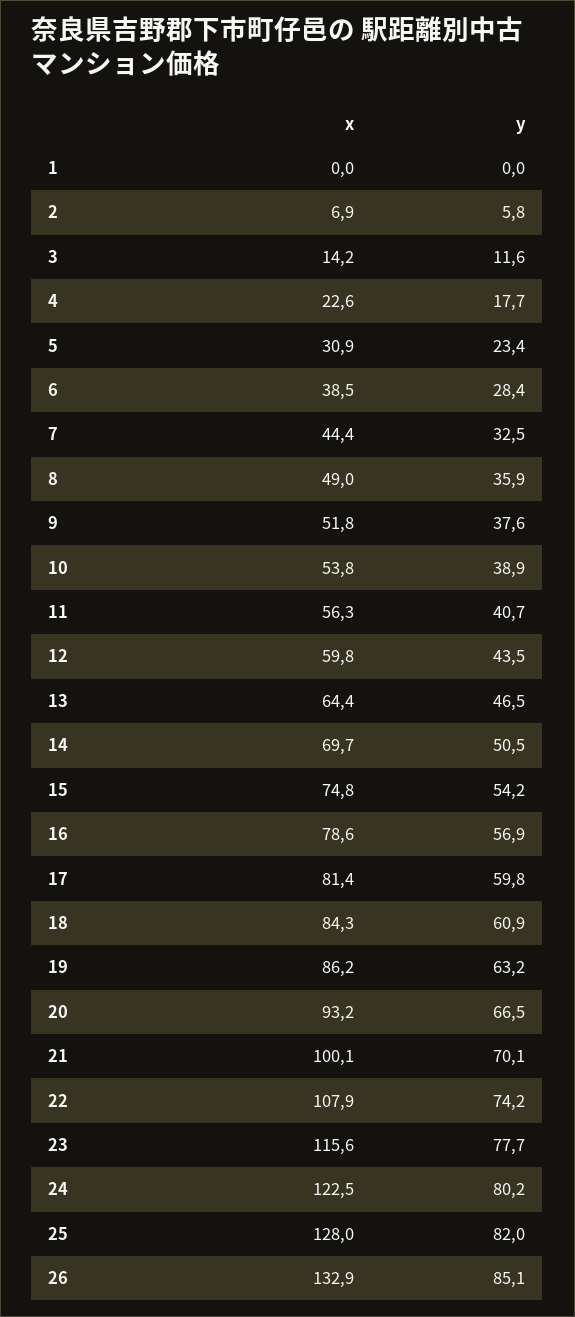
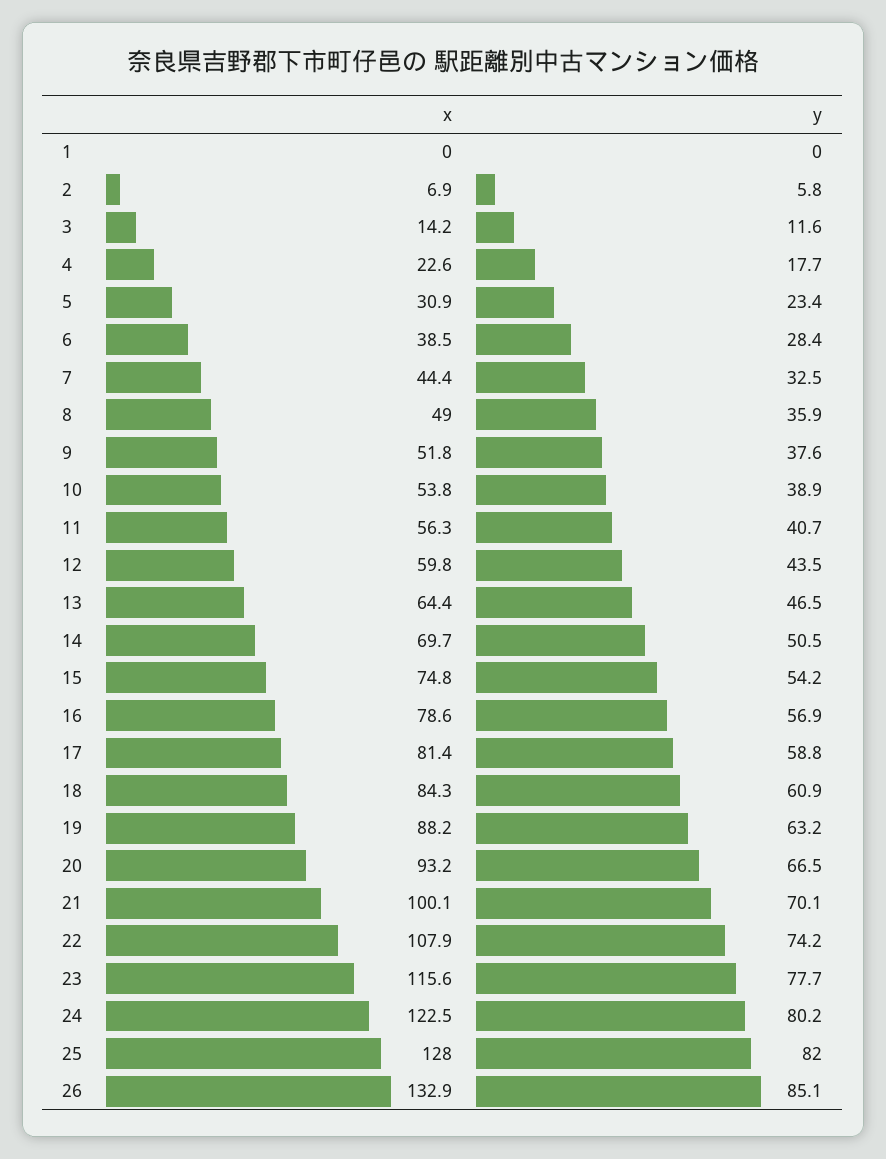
  {
    "x": {
      "1": 0,
      "2": 6.9,
      "3": 14.2,
      "4": 22.6,
      "5": 30.9,
      "6": 38.5,
      "7": 44.4,
      "8": 49,
      "9": 51.8,
      "10": 53.8,
      "11": 56.3,
      "12": 59.8,
      "13": 64.4,
      "14": 69.7,
      "15": 74.8,
      "16": 78.6,
      "17": 81.4,
      "18": 84.3,
-     "19": 86.2,
+     "19": 88.2,
      "20": 93.2,
      "21": 100.1,
      "22": 107.9,
      "23": 115.6,
      "24": 122.5,
      "25": 128,
      "26": 132.9
    },
    "y": {
      "1": 0,
      "2": 5.8,
      "3": 11.6,
      "4": 17.7,
      "5": 23.4,
      "6": 28.4,
      "7": 32.5,
      "8": 35.9,
      "9": 37.6,
      "10": 38.9,
      "11": 40.7,
      "12": 43.5,
      "13": 46.5,
      "14": 50.5,
      "15": 54.2,
      "16": 56.9,
-     "17": 59.8,
+     "17": 58.8,
      "18": 60.9,
      "19": 63.2,
      "20": 66.5,
      "21": 70.1,
      "22": 74.2,
      "23": 77.7,
      "24": 80.2,
      "25": 82,
      "26": 85.1
    }
  }

